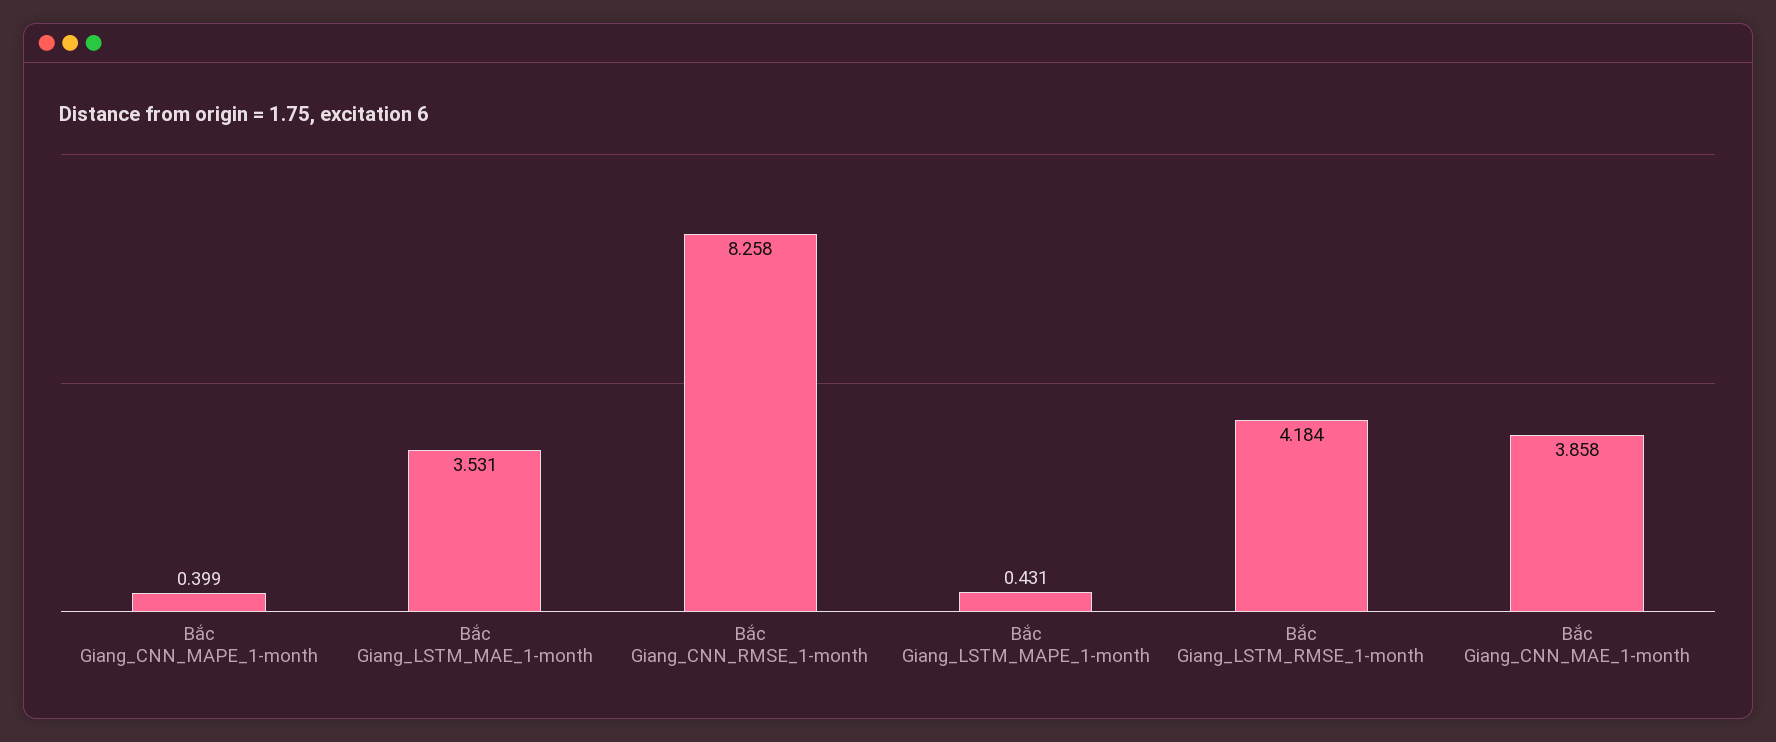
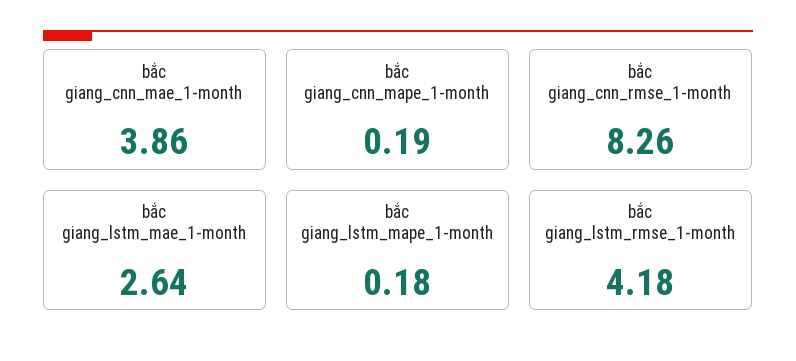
  {
-   "Bắc Giang_CNN_MAPE_1-month": 0.399,
+   "Bắc Giang_CNN_MAPE_1-month": 0.19,
-   "Bắc Giang_LSTM_MAE_1-month": 3.531,
+   "Bắc Giang_LSTM_MAE_1-month": 2.64,
    "Bắc Giang_CNN_RMSE_1-month": 8.258,
-   "Bắc Giang_LSTM_MAPE_1-month": 0.431,
+   "Bắc Giang_LSTM_MAPE_1-month": 0.18,
    "Bắc Giang_LSTM_RMSE_1-month": 4.184,
    "Bắc Giang_CNN_MAE_1-month": 3.858
  }

